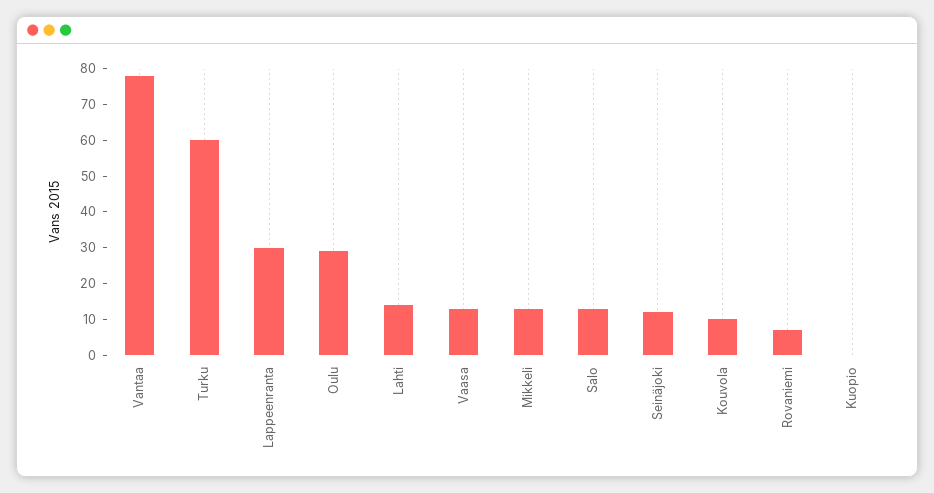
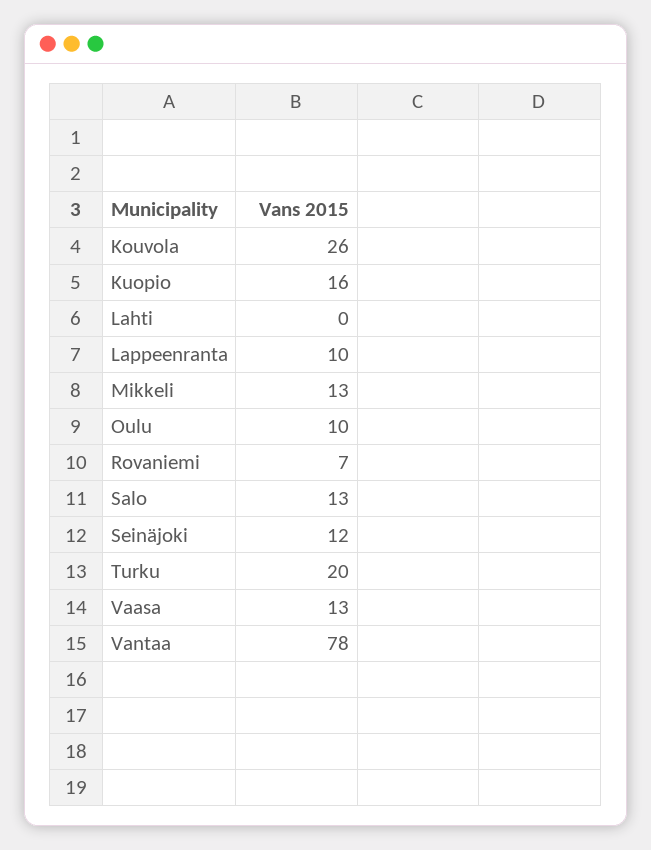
  {
    "Vantaa": 78,
-   "Turku": 60,
+   "Turku": 20,
-   "Lappeenranta": 30,
+   "Lappeenranta": 10,
-   "Oulu": 30,
+   "Oulu": 10,
-   "Lahti": 15,
+   "Lahti": 0,
    "Vaasa": 13,
    "Mikkeli": 13,
    "Salo": 13,
    "Seinäjoki": 12,
-   "Kouvola": 10,
+   "Kouvola": 26,
    "Rovaniemi": 7,
-   "Kuopio": 0
+   "Kuopio": 16
  }

